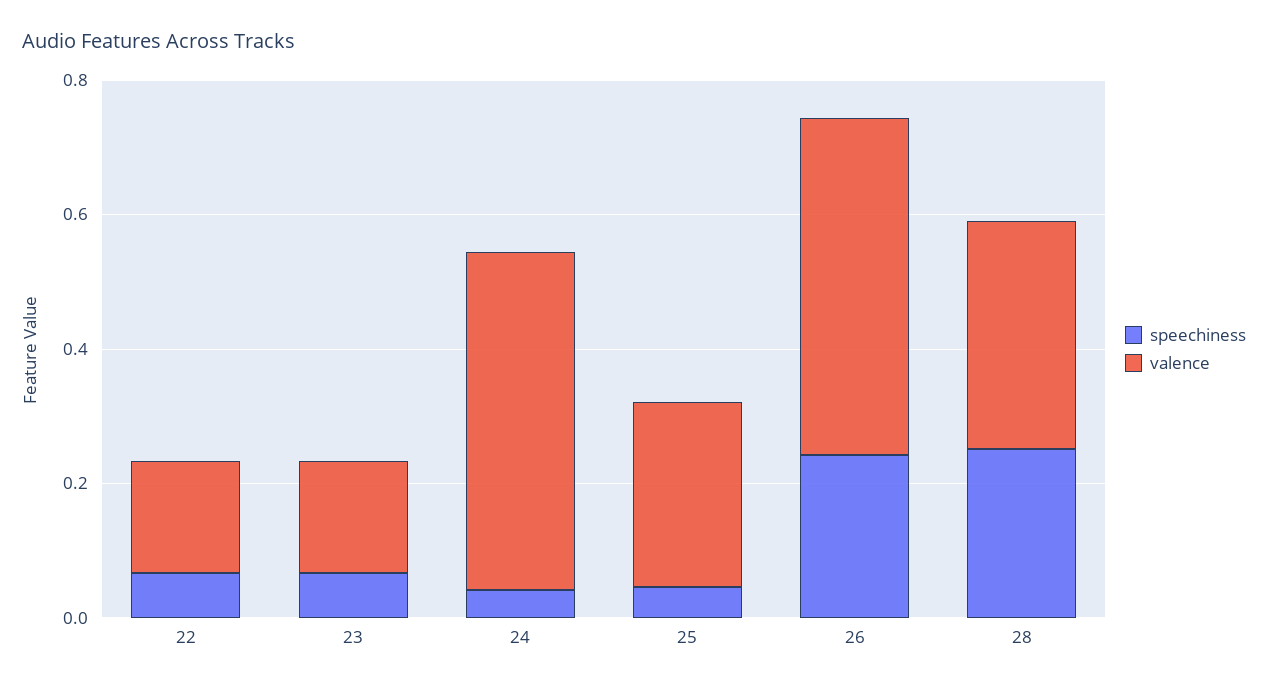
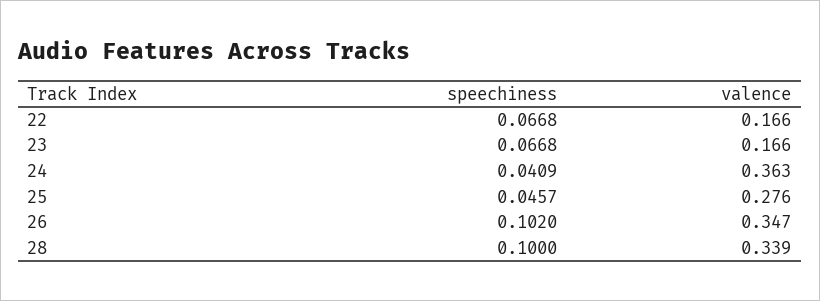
  {
    "speechiness": {
      "22": 0.0668,
      "23": 0.0668,
      "24": 0.0409,
      "25": 0.0457,
-     "26": 0.25,
+     "26": 0.102,
-     "28": 0.25
+     "28": 0.1
    },
    "valence": {
      "22": 0.166,
      "23": 0.166,
-     "24": 0.5,
+     "24": 0.363,
      "25": 0.276,
-     "26": 0.5,
+     "26": 0.347,
      "28": 0.339
    }
  }

